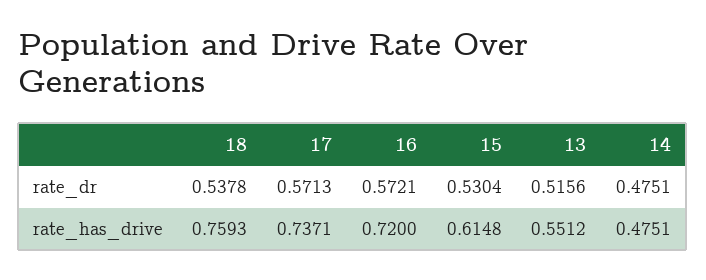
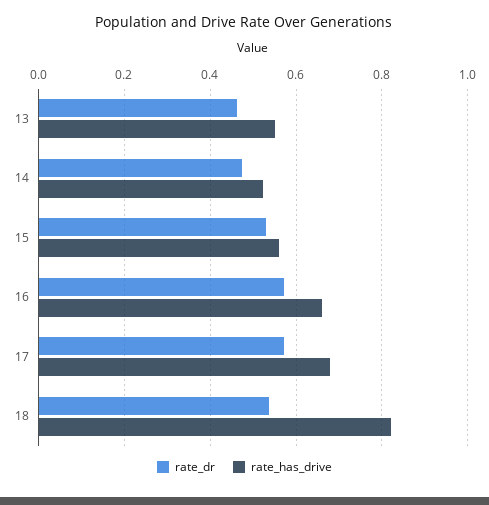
  {
    "rate_dr": {
      "18": 0.5378,
      "17": 0.5713,
      "16": 0.5721,
      "15": 0.5304,
-     "13": 0.5156,
+     "13": 0.46,
      "14": 0.4751
    },
    "rate_has_drive": {
-     "18": 0.7593,
+     "18": 0.82,
-     "17": 0.7371,
+     "17": 0.68,
-     "16": 0.72,
+     "16": 0.66,
-     "15": 0.6148,
+     "15": 0.56,
      "13": 0.5512,
-     "14": 0.4751
+     "14": 0.52
    }
  }

